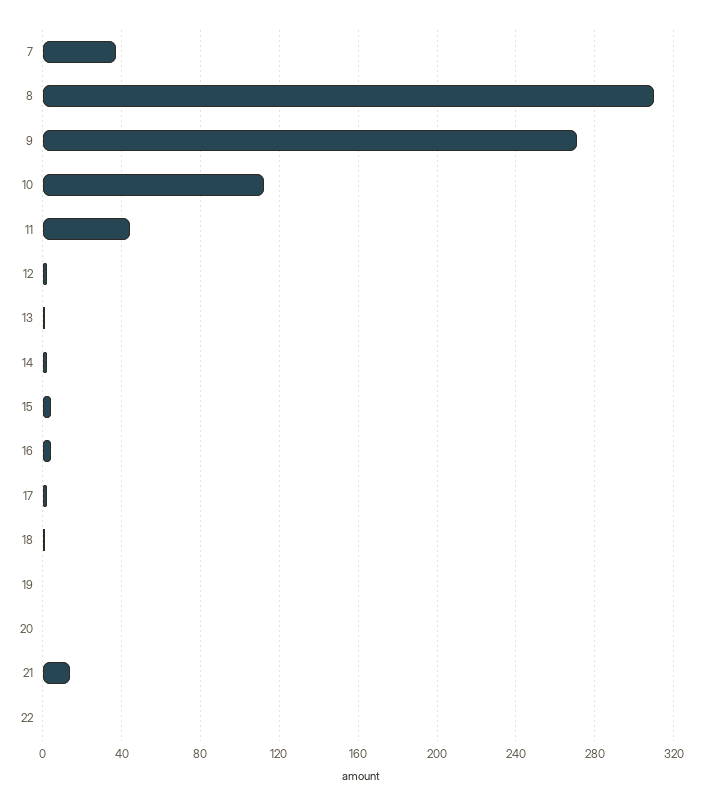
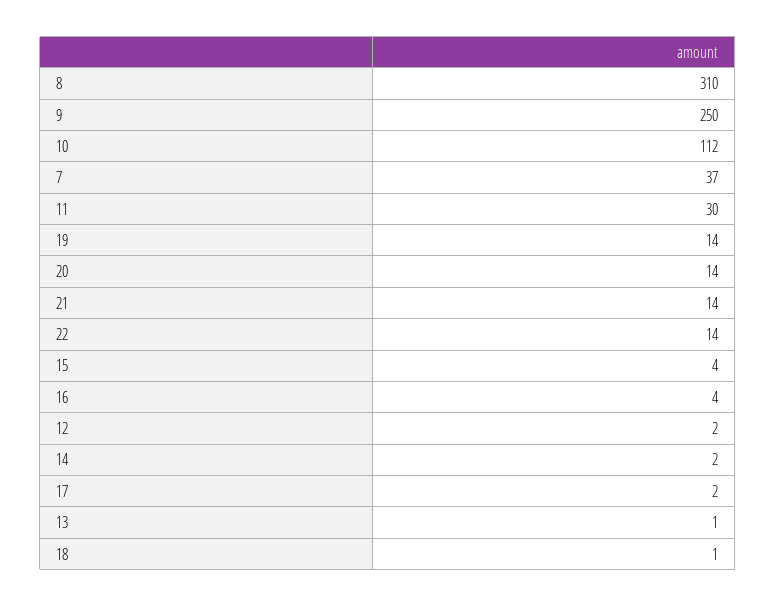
  {
    "7": 37,
    "8": 310,
-   "9": 270,
+   "9": 250,
    "10": 112,
-   "11": 45,
+   "11": 30,
    "12": 2,
    "13": 1,
    "14": 2,
    "15": 4,
    "16": 4,
    "17": 2,
    "18": 1,
-   "19": 0,
+   "19": 14,
-   "20": 0,
+   "20": 14,
    "21": 14,
-   "22": 0
+   "22": 14
  }

